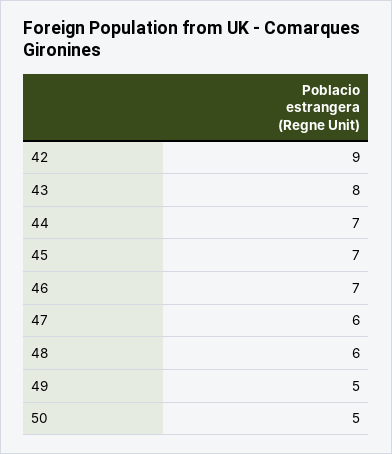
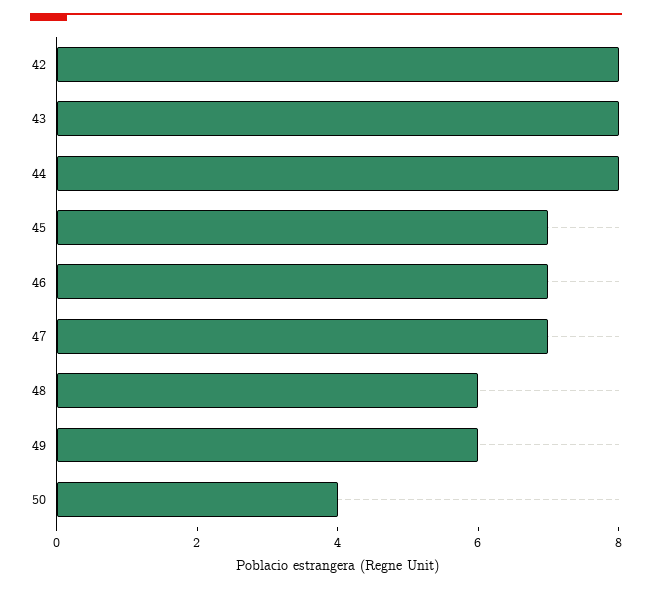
  {
-   "42": 9,
+   "42": 8,
    "43": 8,
-   "44": 7,
+   "44": 8,
    "45": 7,
    "46": 7,
-   "47": 6,
+   "47": 7,
    "48": 6,
-   "49": 5,
+   "49": 6,
-   "50": 5
+   "50": 4
  }

